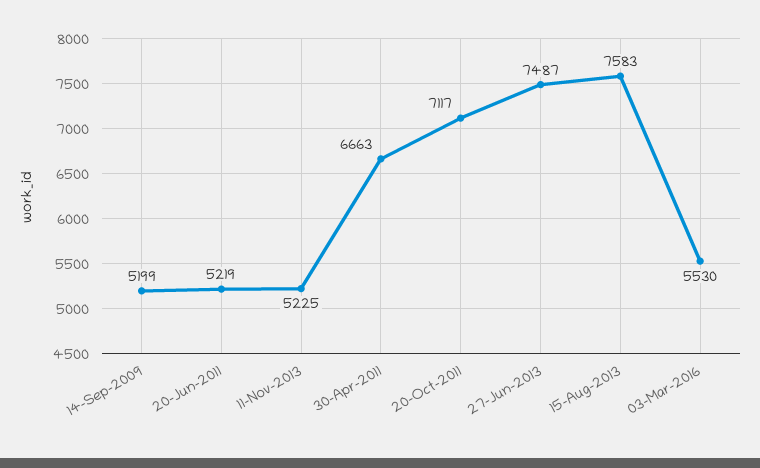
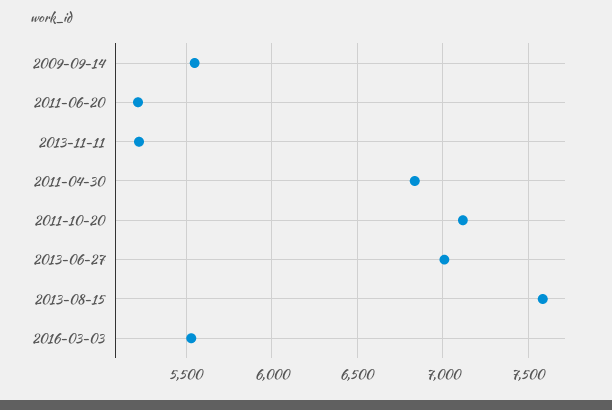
  {
-   "14-Sep-2009": 5199,
+   "14-Sep-2009": 5550,
    "20-Jun-2011": 5219,
    "11-Nov-2013": 5225,
-   "30-Apr-2011": 6663,
+   "30-Apr-2011": 6850,
    "20-Oct-2011": 7117,
-   "27-Jun-2013": 7487,
+   "27-Jun-2013": 7000,
    "15-Aug-2013": 7583,
    "03-Mar-2016": 5530
  }

